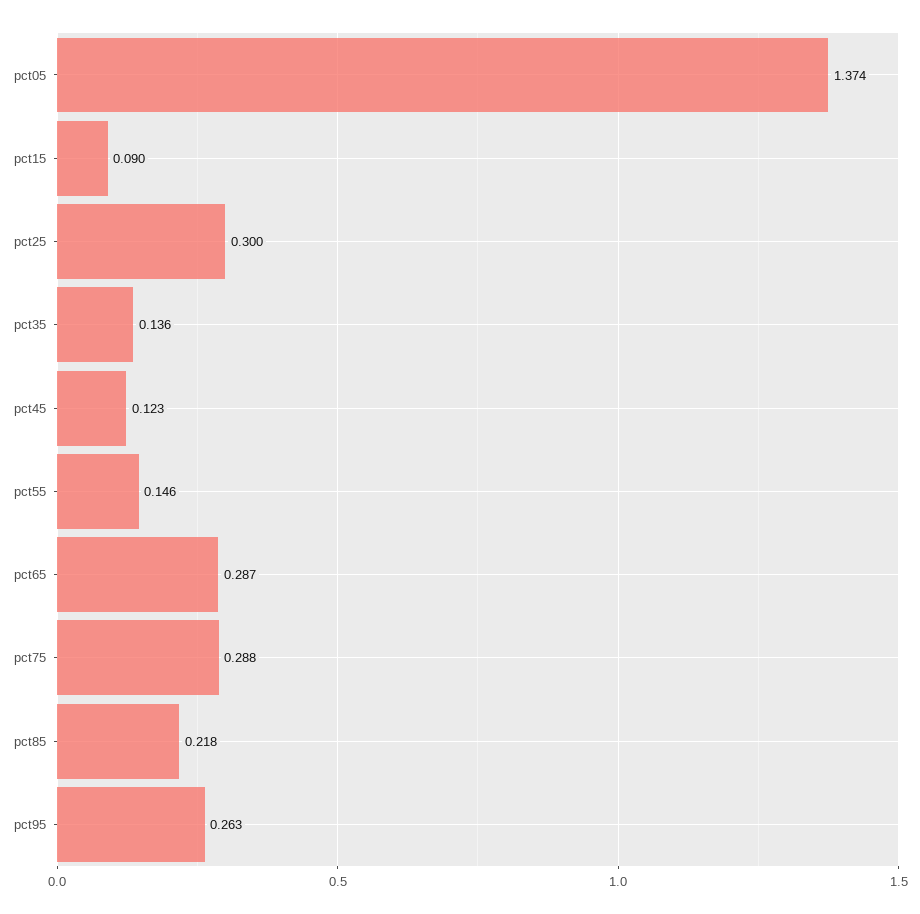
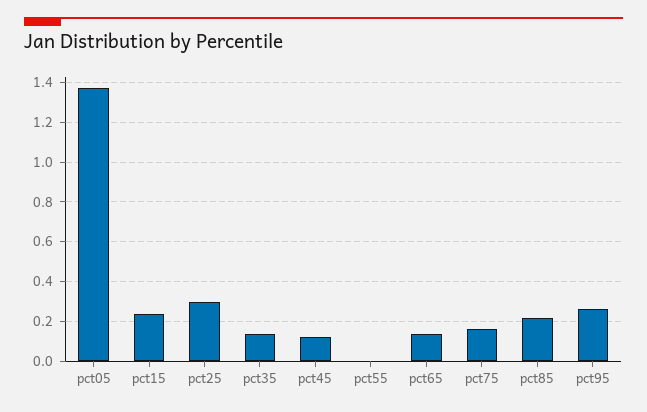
  {
    "pct05": 1.374,
-   "pct15": 0.09,
+   "pct15": 0.25,
    "pct25": 0.3,
    "pct35": 0.136,
    "pct45": 0.123,
-   "pct55": 0.146,
+   "pct55": 0,
-   "pct65": 0.287,
+   "pct65": 0.15,
-   "pct75": 0.288,
+   "pct75": 0.15,
    "pct85": 0.218,
    "pct95": 0.263
  }

